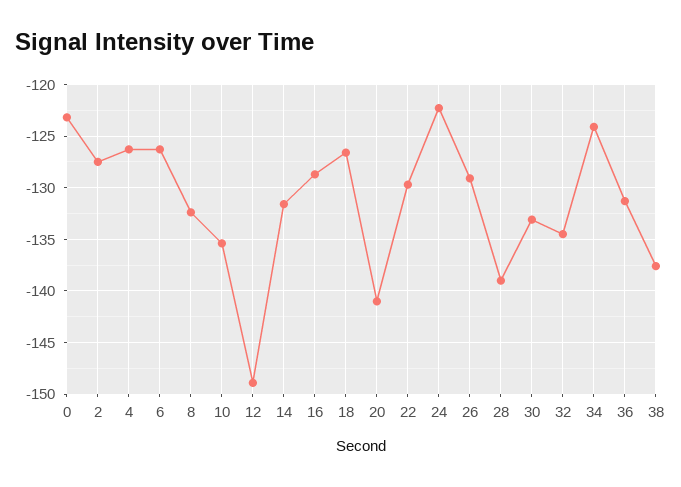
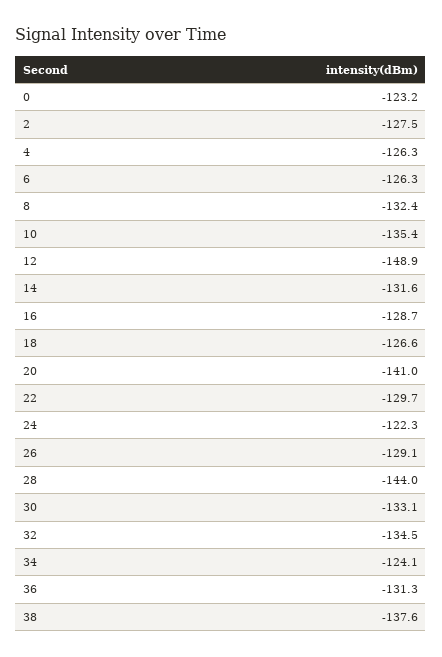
  {
    "0": -123.2,
    "2": -127.5,
    "4": -126.3,
    "6": -126.3,
    "8": -132.4,
    "10": -135.4,
    "12": -148.9,
    "14": -131.6,
    "16": -128.7,
    "18": -126.6,
    "20": -141,
    "22": -129.7,
    "24": -122.3,
    "26": -129.1,
-   "28": -139,
+   "28": -144,
    "30": -133.1,
    "32": -134.5,
    "34": -124.1,
    "36": -131.3,
    "38": -137.6
  }

